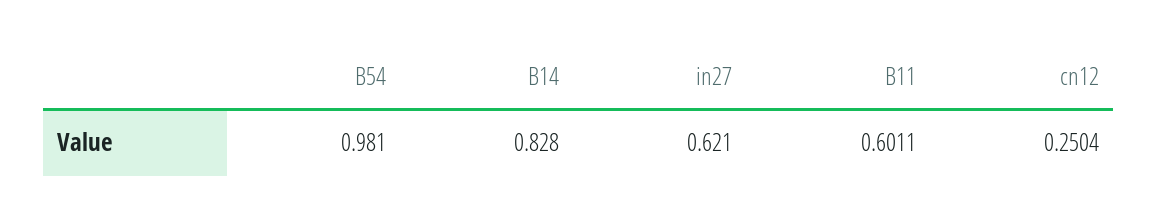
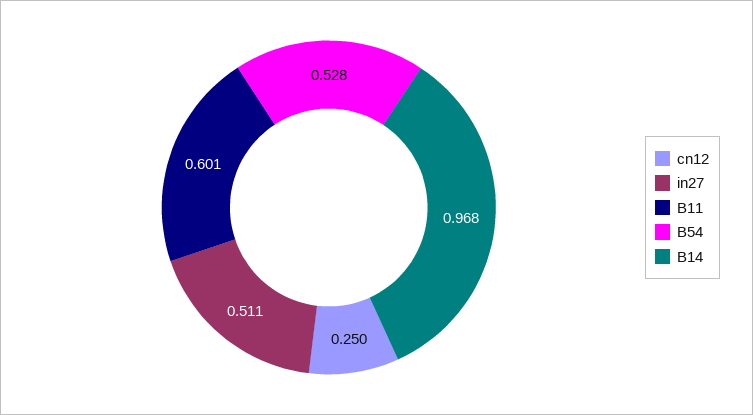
  {
-   "B54": 0.981,
+   "B54": 0.528,
-   "B14": 0.828,
+   "B14": 0.968,
-   "in27": 0.621,
+   "in27": 0.511,
    "B11": 0.6011,
    "cn12": 0.2504
  }

